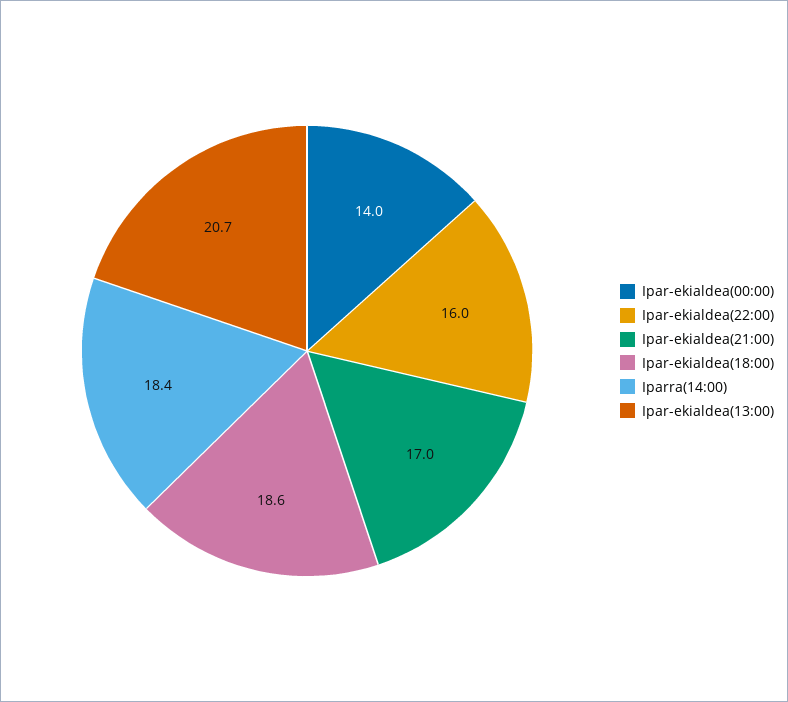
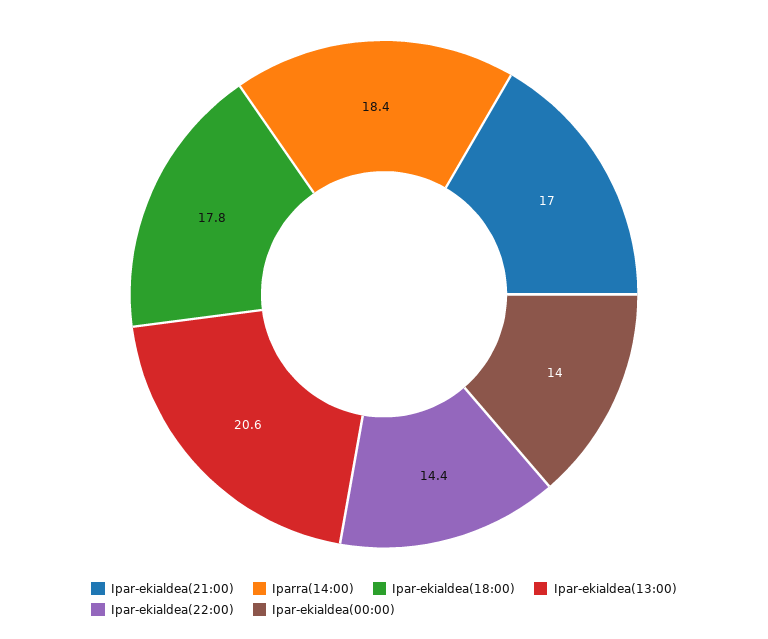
  {
    "Ipar-ekialdea(00:00)": 14,
-   "Ipar-ekialdea(22:00)": 16,
+   "Ipar-ekialdea(22:00)": 14.4,
    "Ipar-ekialdea(21:00)": 17,
-   "Ipar-ekialdea(18:00)": 18.6,
+   "Ipar-ekialdea(18:00)": 17.8,
    "Iparra(14:00)": 18.4,
-   "Ipar-ekialdea(13:00)": 20.7
+   "Ipar-ekialdea(13:00)": 20.6
  }

